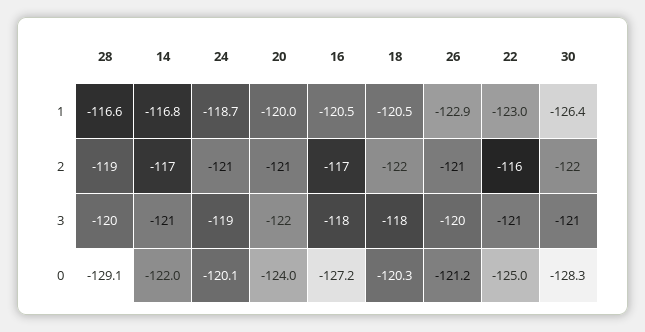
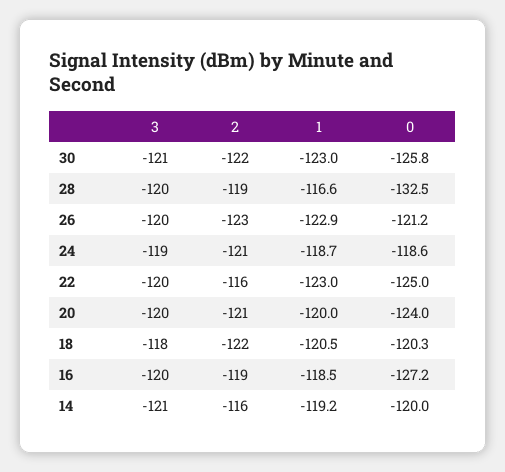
  {
    "28": {
      "1": -116.6,
      "2": -119,
      "3": -120,
-     "0": -129.1
+     "0": -132.5
    },
    "14": {
-     "1": -116.8,
+     "1": -119.2,
-     "2": -117,
+     "2": -116,
      "3": -121,
-     "0": -122
+     "0": -120
    },
    "24": {
      "1": -118.7,
      "2": -121,
      "3": -119,
-     "0": -120.1
+     "0": -118.6
    },
    "20": {
      "1": -120,
      "2": -121,
-     "3": -122,
+     "3": -120,
      "0": -124
    },
    "16": {
-     "1": -120.5,
+     "1": -118.5,
-     "2": -117,
+     "2": -119,
-     "3": -118,
+     "3": -120,
      "0": -127.2
    },
    "18": {
      "1": -120.5,
      "2": -122,
      "3": -118,
      "0": -120.3
    },
    "26": {
      "1": -122.9,
-     "2": -121,
+     "2": -123,
      "3": -120,
      "0": -121.2
    },
    "22": {
      "1": -123,
      "2": -116,
-     "3": -121,
+     "3": -120,
      "0": -125
    },
    "30": {
-     "1": -126.4,
+     "1": -123,
      "2": -122,
      "3": -121,
-     "0": -128.3
+     "0": -125.8
    }
  }

